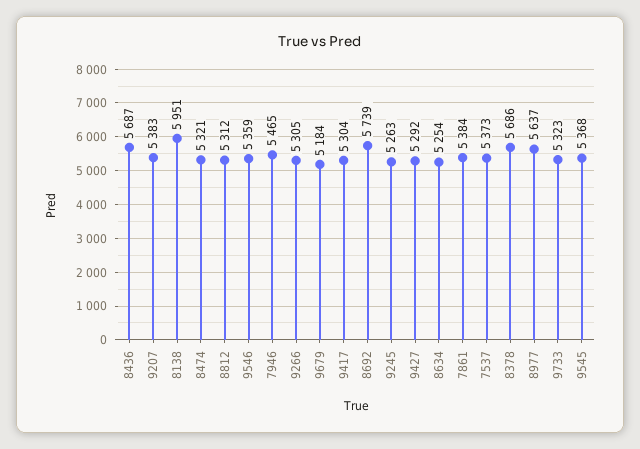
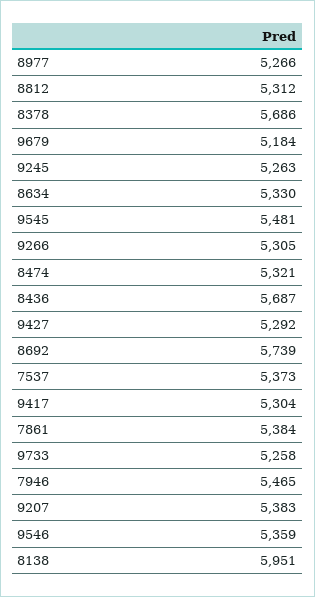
  {
    "8436": 5687,
    "9207": 5383,
    "8138": 5951,
    "8474": 5321,
    "8812": 5312,
    "9546": 5359,
    "7946": 5465,
    "9266": 5305,
    "9679": 5184,
    "9417": 5304,
    "8692": 5739,
    "9245": 5263,
    "9427": 5292,
-   "8634": 5254,
+   "8634": 5330,
    "7861": 5384,
    "7537": 5373,
    "8378": 5686,
-   "8977": 5637,
+   "8977": 5266,
-   "9733": 5323,
+   "9733": 5258,
-   "9545": 5368
+   "9545": 5481
  }

